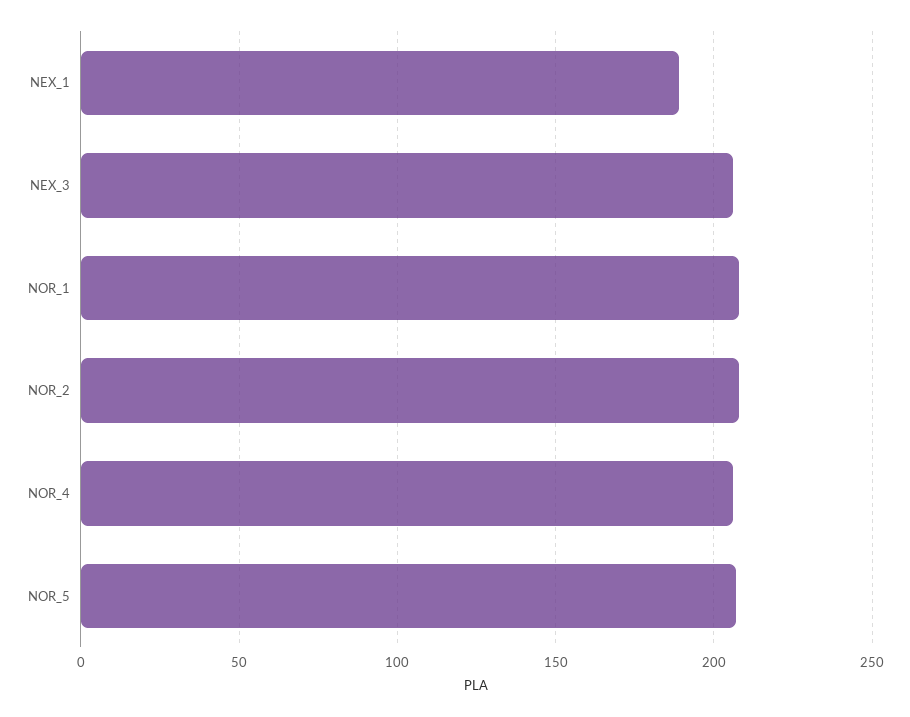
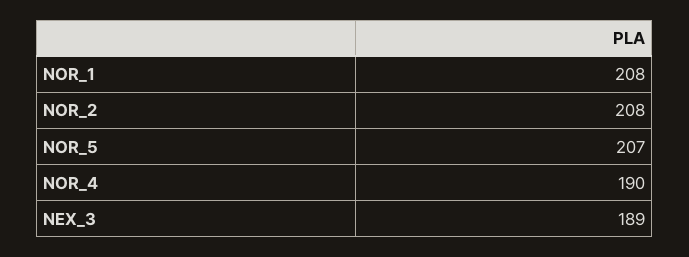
  {
-   "NEX_1": 190,
-   "NEX_3": 205,
+   "NEX_3": 189,
    "NOR_1": 208,
    "NOR_2": 208,
-   "NOR_4": 205,
+   "NOR_4": 190,
    "NOR_5": 207
  }

